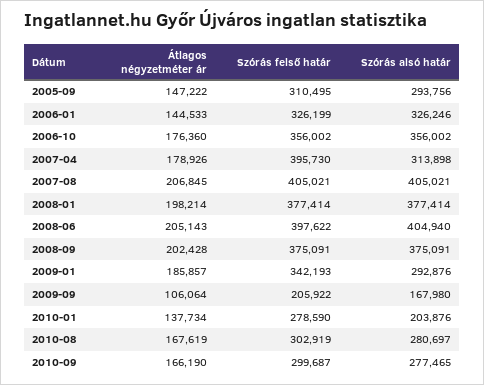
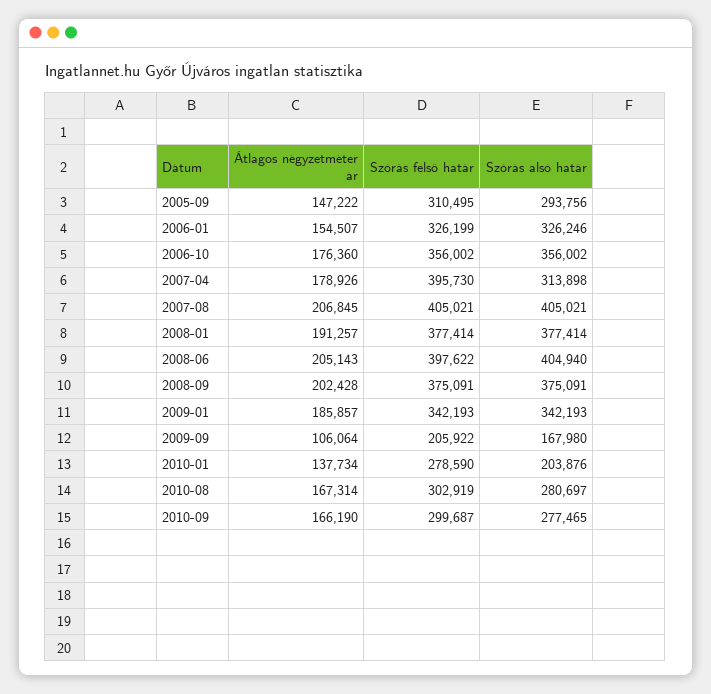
  {
    "Átlagos négyzetméter ár": {
      "2005-09": 147222,
-     "2006-01": 144533,
+     "2006-01": 154507,
      "2006-10": 176360,
      "2007-04": 178926,
      "2007-08": 206845,
-     "2008-01": 198214,
+     "2008-01": 191257,
      "2008-06": 205143,
      "2008-09": 202428,
      "2009-01": 185857,
      "2009-09": 106064,
      "2010-01": 137734,
-     "2010-08": 167619,
+     "2010-08": 167314,
      "2010-09": 166190
    },
    "Szórás felső határ": {
      "2005-09": 310495,
      "2006-01": 326199,
      "2006-10": 356002,
      "2007-04": 395730,
      "2007-08": 405021,
      "2008-01": 377414,
      "2008-06": 397622,
      "2008-09": 375091,
      "2009-01": 342193,
      "2009-09": 205922,
      "2010-01": 278590,
      "2010-08": 302919,
      "2010-09": 299687
    },
    "Szórás alsó határ": {
      "2005-09": 293756,
      "2006-01": 326246,
      "2006-10": 356002,
      "2007-04": 313898,
      "2007-08": 405021,
      "2008-01": 377414,
      "2008-06": 404940,
      "2008-09": 375091,
-     "2009-01": 292876,
+     "2009-01": 342193,
      "2009-09": 167980,
      "2010-01": 203876,
      "2010-08": 280697,
      "2010-09": 277465
    }
  }

